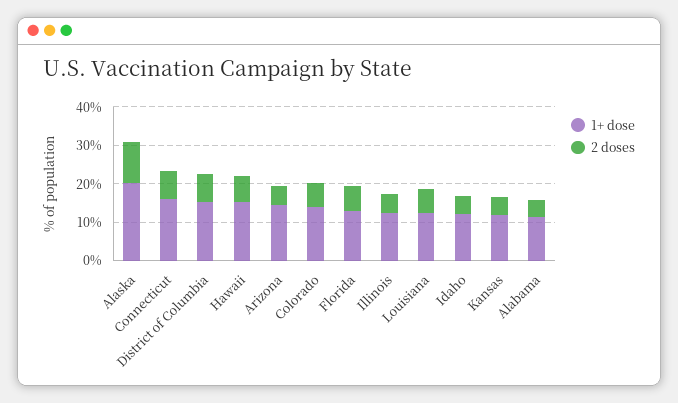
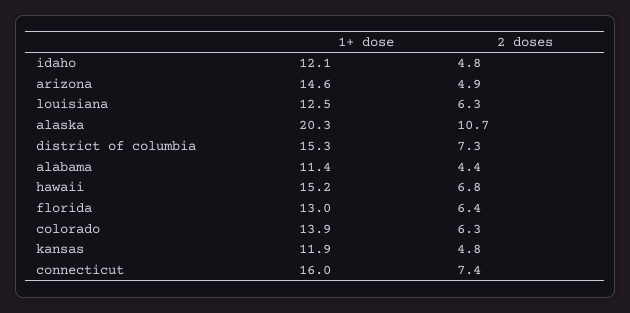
  {
    "1+ dose": {
      "Alaska": 20.3,
      "Connecticut": 16,
      "District of Columbia": 15.3,
      "Hawaii": 15.2,
      "Arizona": 14.6,
      "Colorado": 13.9,
      "Florida": 13,
-     "Illinois": 12.5,
      "Louisiana": 12.5,
      "Idaho": 12.1,
      "Kansas": 11.9,
      "Alabama": 11.4
    },
    "2 doses": {
      "Alaska": 10.7,
      "Connecticut": 7.4,
      "District of Columbia": 7.3,
      "Hawaii": 6.8,
      "Arizona": 4.9,
      "Colorado": 6.3,
      "Florida": 6.4,
-     "Illinois": 5,
      "Louisiana": 6.3,
      "Idaho": 4.8,
      "Kansas": 4.8,
      "Alabama": 4.4
    }
  }

